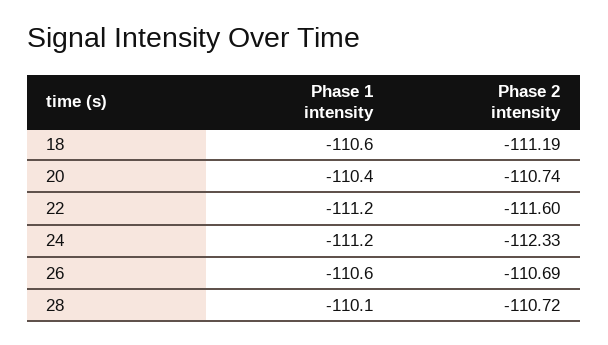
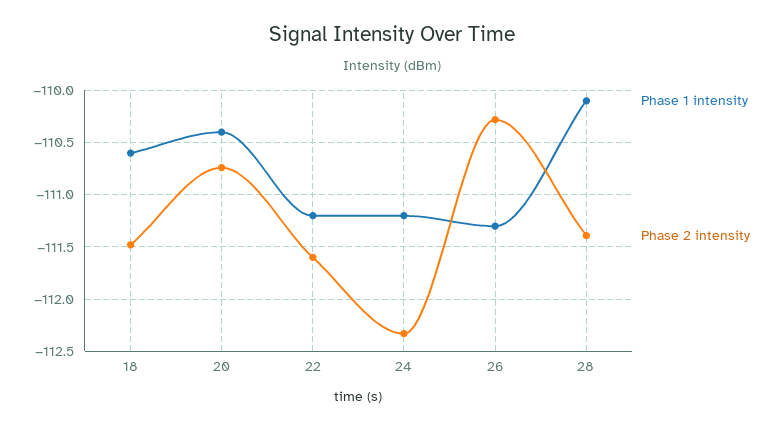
  {
    "Phase 1 intensity": {
      "18": -110.6,
      "20": -110.4,
      "22": -111.2,
      "24": -111.2,
-     "26": -110.6,
+     "26": -111.3,
      "28": -110.1
    },
    "Phase 2 intensity": {
-     "18": -111.19,
+     "18": -111.5,
      "20": -110.74,
      "22": -111.6,
      "24": -112.33,
-     "26": -110.69,
+     "26": -110.3,
-     "28": -110.72
+     "28": -111.4
    }
  }

